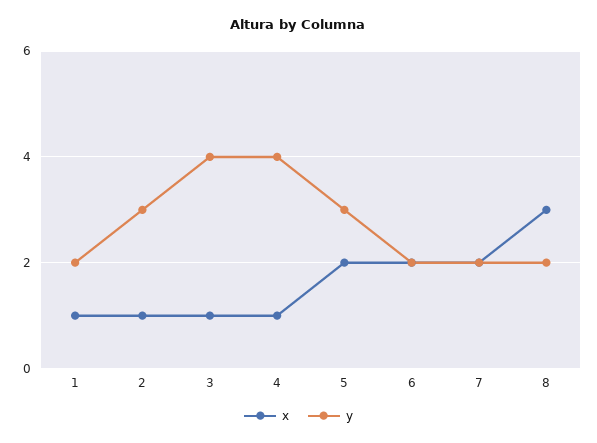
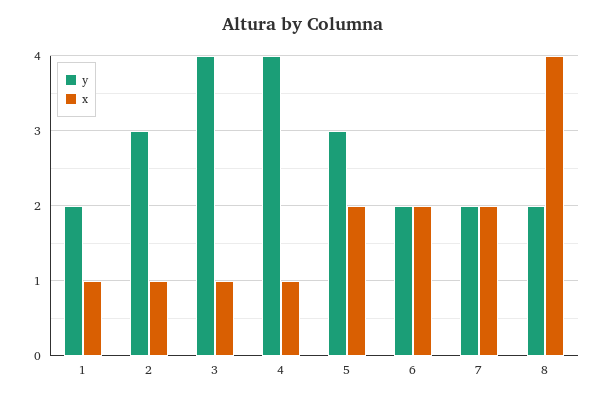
  {
    "x": {
      "1": 1,
      "2": 1,
      "3": 1,
      "4": 1,
      "5": 2,
      "6": 2,
      "7": 2,
-     "8": 3
+     "8": 4
    },
    "y": {
      "1": 2,
      "2": 3,
      "3": 4,
      "4": 4,
      "5": 3,
      "6": 2,
      "7": 2,
      "8": 2
    }
  }

